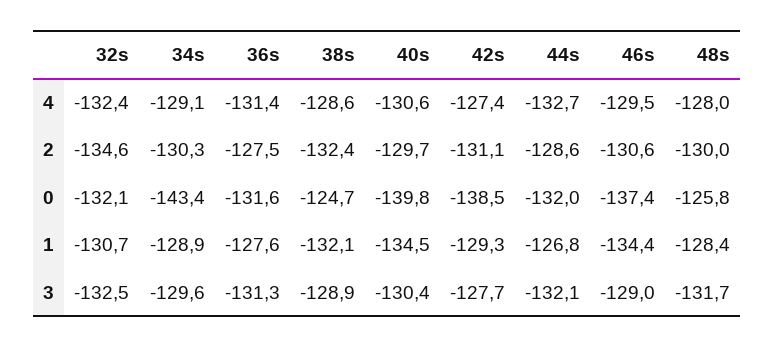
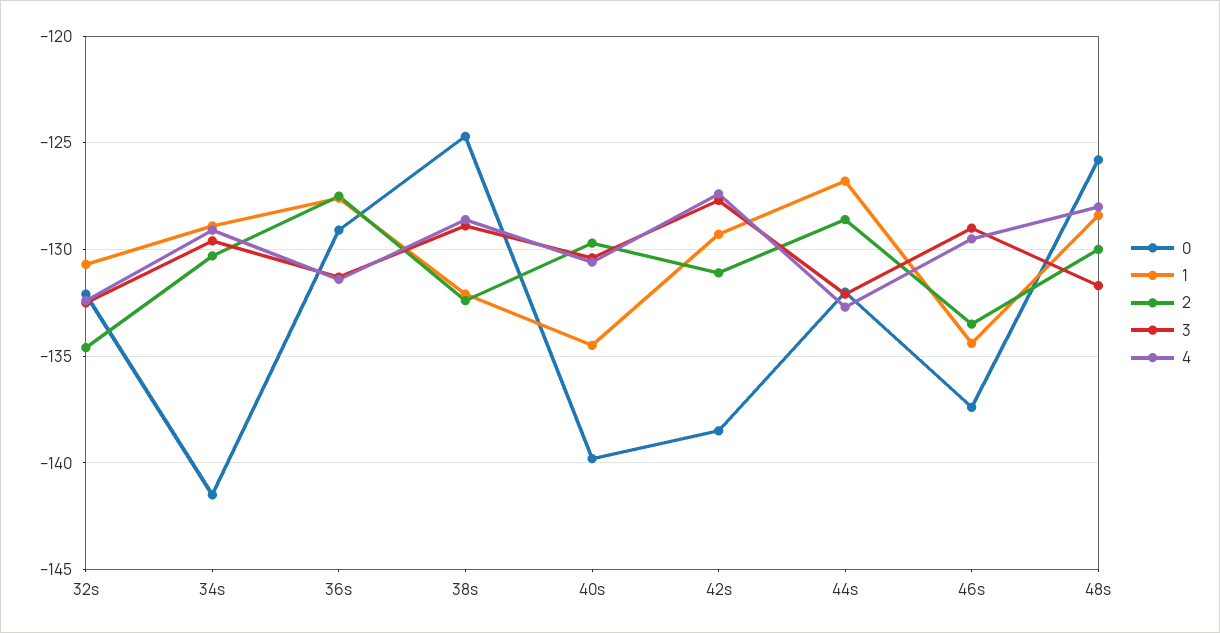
  {
    "4": {
      "32s": -132.4,
      "34s": -129.1,
      "36s": -131.4,
      "38s": -128.6,
      "40s": -130.6,
      "42s": -127.4,
      "44s": -132.7,
      "46s": -129.5,
      "48s": -128
    },
    "2": {
      "32s": -134.6,
      "34s": -130.3,
      "36s": -127.5,
      "38s": -132.4,
      "40s": -129.7,
      "42s": -131.1,
      "44s": -128.6,
-     "46s": -130.6,
+     "46s": -133.5,
      "48s": -130
    },
    "0": {
      "32s": -132.1,
-     "34s": -143.4,
+     "34s": -141.5,
-     "36s": -131.6,
+     "36s": -129,
      "38s": -124.7,
      "40s": -139.8,
      "42s": -138.5,
      "44s": -132,
      "46s": -137.4,
      "48s": -125.8
    },
    "1": {
      "32s": -130.7,
      "34s": -128.9,
      "36s": -127.6,
      "38s": -132.1,
      "40s": -134.5,
      "42s": -129.3,
      "44s": -126.8,
      "46s": -134.4,
      "48s": -128.4
    },
    "3": {
      "32s": -132.5,
      "34s": -129.6,
      "36s": -131.3,
      "38s": -128.9,
      "40s": -130.4,
      "42s": -127.7,
      "44s": -132.1,
      "46s": -129,
      "48s": -131.7
    }
  }

